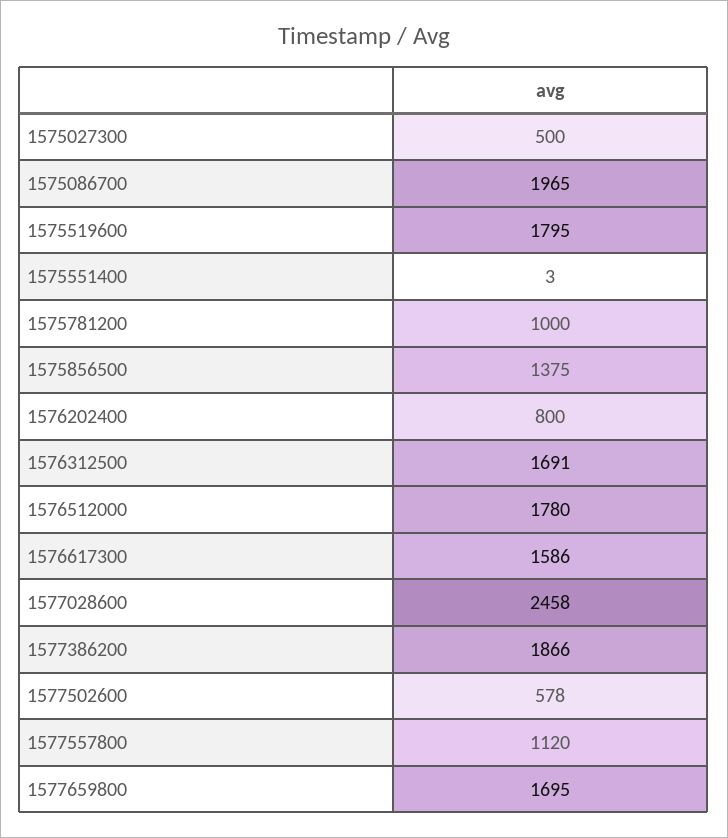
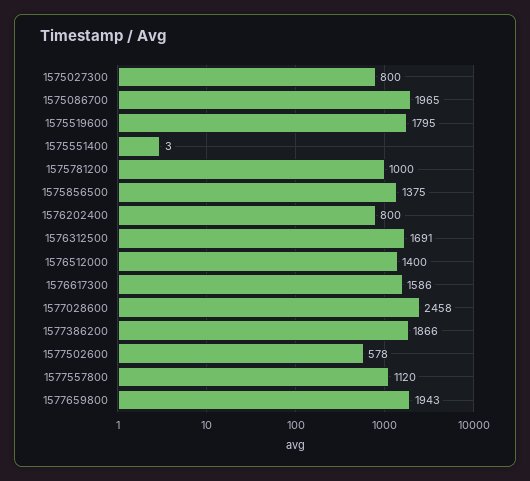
  {
-   "1575027300": 500,
+   "1575027300": 800,
    "1575086700": 1965,
    "1575519600": 1795,
    "1575551400": 3,
    "1575781200": 1000,
    "1575856500": 1375,
    "1576202400": 800,
    "1576312500": 1691,
-   "1576512000": 1780,
+   "1576512000": 1400,
    "1576617300": 1586,
    "1577028600": 2458,
    "1577386200": 1866,
    "1577502600": 578,
    "1577557800": 1120,
-   "1577659800": 1695
+   "1577659800": 1943
  }

